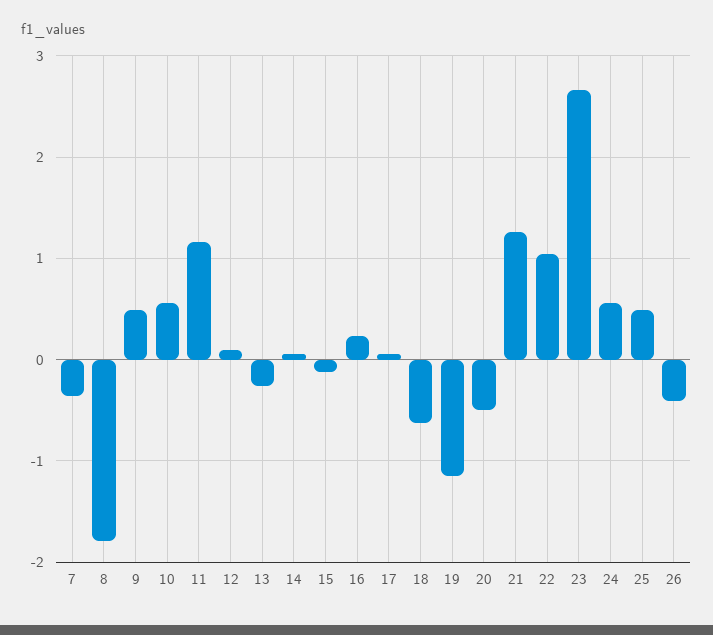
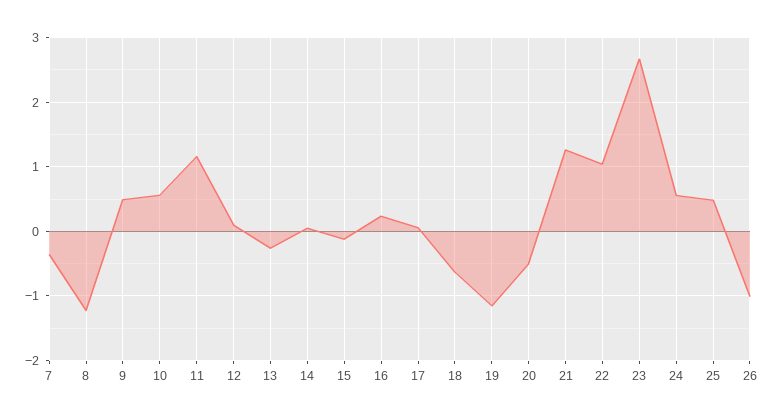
  {
    "7": -0.4,
-   "8": -1.8,
+   "8": -1.2,
    "9": 0.5,
    "10": 0.6,
    "11": 1.2,
    "12": 0.1,
    "13": -0.3,
    "14": 0.1,
    "15": -0.1,
    "16": 0.2,
    "17": 0.1,
    "18": -0.6,
    "19": -1.2,
    "20": -0.5,
    "21": 1.3,
    "22": 1,
    "23": 2.7,
    "24": 0.6,
    "25": 0.5,
-   "26": -0.4
+   "26": -1
  }

